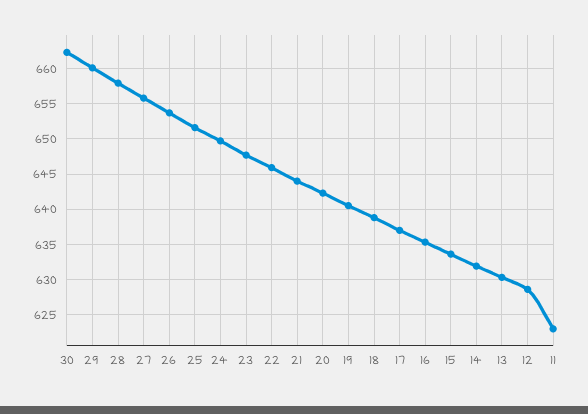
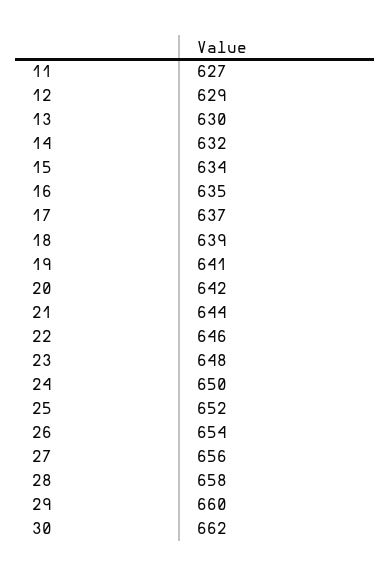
  {
    "30": 662,
    "29": 660,
    "28": 658,
    "27": 656,
    "26": 654,
    "25": 652,
    "24": 650,
    "23": 648,
    "22": 646,
    "21": 644,
    "20": 642,
    "19": 641,
    "18": 639,
    "17": 637,
    "16": 635,
    "15": 634,
    "14": 632,
    "13": 630,
    "12": 629,
-   "11": 623
+   "11": 627
  }

